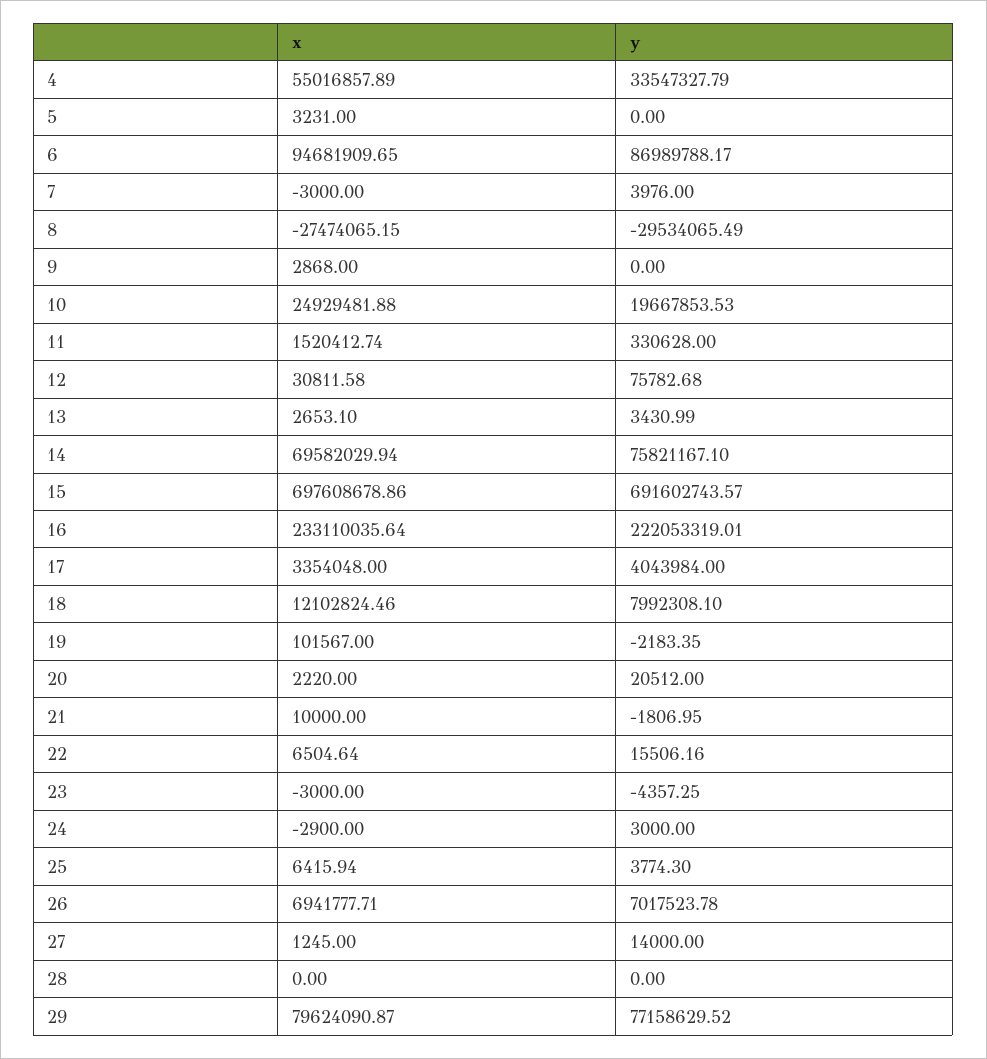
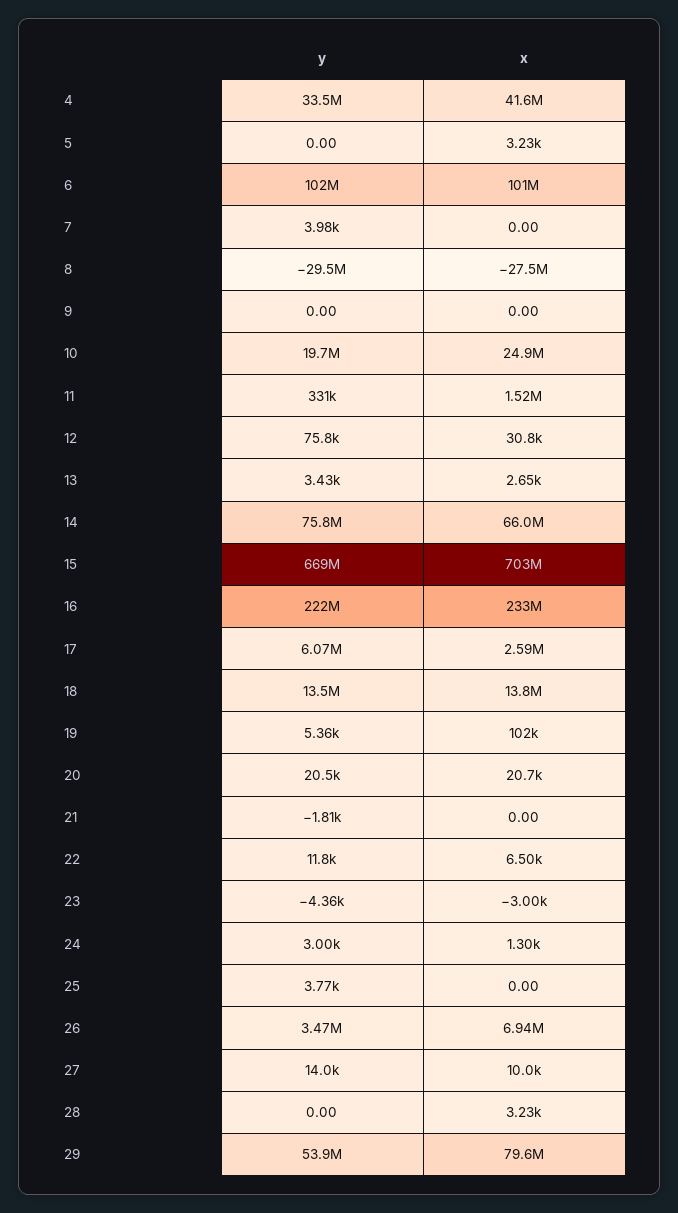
  {
    "x": {
-     "4": 55016857.89,
+     "4": 41600000,
      "5": 3231,
-     "6": 94681909.65,
+     "6": 101000000,
-     "7": -3000,
+     "7": 0,
      "8": -27474065.15,
-     "9": 2868,
+     "9": 0,
      "10": 24929481.88,
      "11": 1520412.74,
      "12": 30811.58,
      "13": 2653.1,
-     "14": 69582029.94,
+     "14": 66000000,
-     "15": 697608678.86,
+     "15": 703000000,
      "16": 233110035.64,
-     "17": 3354048,
+     "17": 2590000,
-     "18": 12102824.46,
+     "18": 13800000,
      "19": 101567,
-     "20": 2220,
+     "20": 20700,
-     "21": 10000,
+     "21": 0,
      "22": 6504.64,
      "23": -3000,
-     "24": -2900,
+     "24": 1300,
-     "25": 6415.94,
+     "25": 0,
      "26": 6941777.71,
-     "27": 1245,
+     "27": 10000,
-     "28": 0,
+     "28": 3230,
      "29": 79624090.87
    },
    "y": {
      "4": 33547327.79,
      "5": 0,
-     "6": 86989788.17,
+     "6": 102000000,
      "7": 3976,
      "8": -29534065.49,
      "9": 0,
      "10": 19667853.53,
      "11": 330628,
      "12": 75782.68,
      "13": 3430.99,
      "14": 75821167.1,
-     "15": 691602743.57,
+     "15": 669000000,
      "16": 222053319.01,
-     "17": 4043984,
+     "17": 6070000,
-     "18": 7992308.1,
+     "18": 13500000,
-     "19": -2183.35,
+     "19": 5360,
      "20": 20512,
      "21": -1806.95,
-     "22": 15506.16,
+     "22": 11800,
      "23": -4357.25,
      "24": 3000,
      "25": 3774.3,
-     "26": 7017523.78,
+     "26": 3470000,
      "27": 14000,
      "28": 0,
-     "29": 77158629.52
+     "29": 53900000
    }
  }

